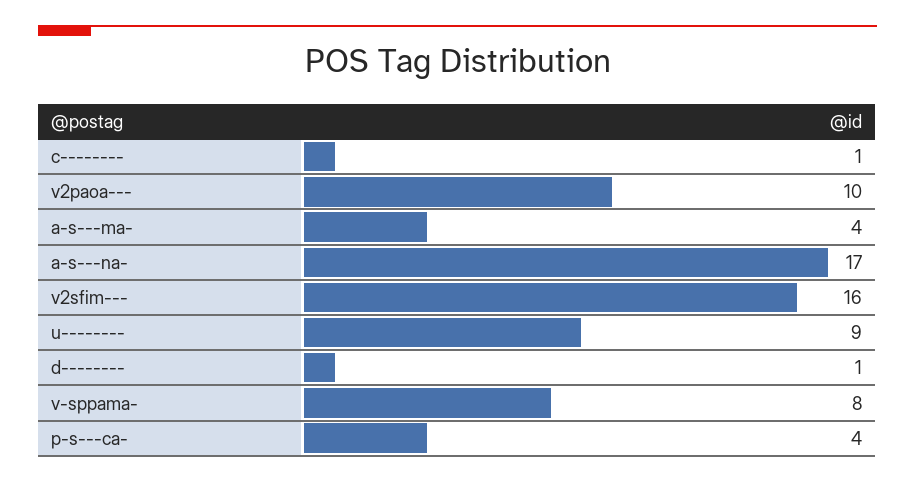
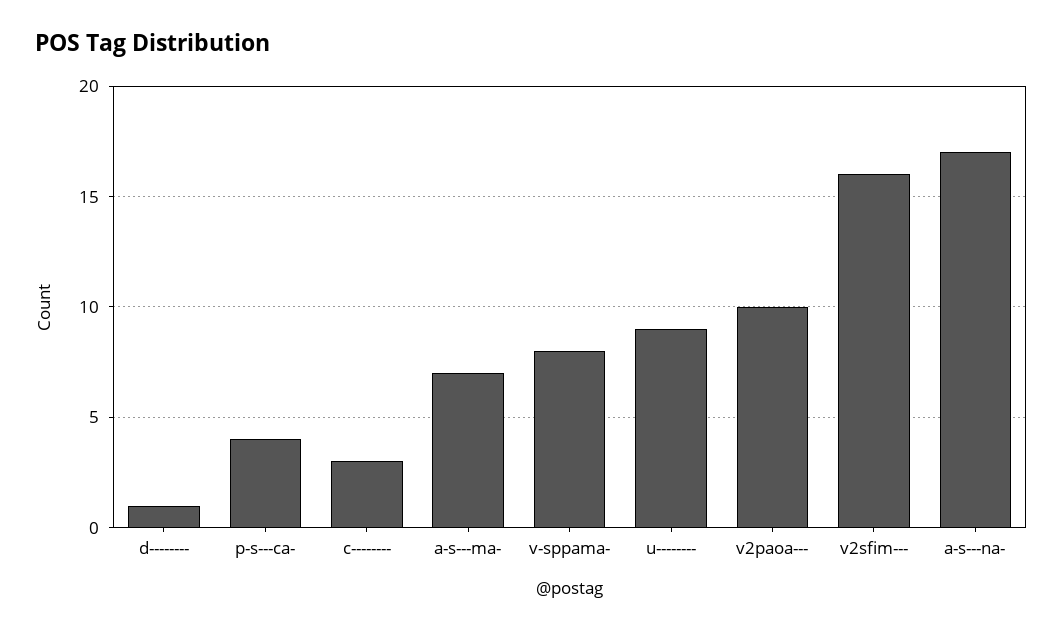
  {
-   "c--------": 1,
+   "c--------": 3,
    "v2paoa---": 10,
-   "a-s---ma-": 4,
+   "a-s---ma-": 7,
    "a-s---na-": 17,
    "v2sfim---": 16,
    "u--------": 9,
    "d--------": 1,
    "v-sppama-": 8,
    "p-s---ca-": 4
  }

